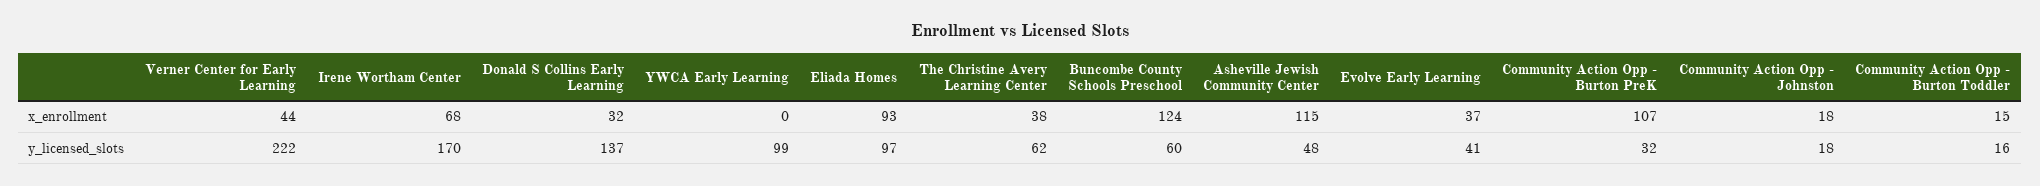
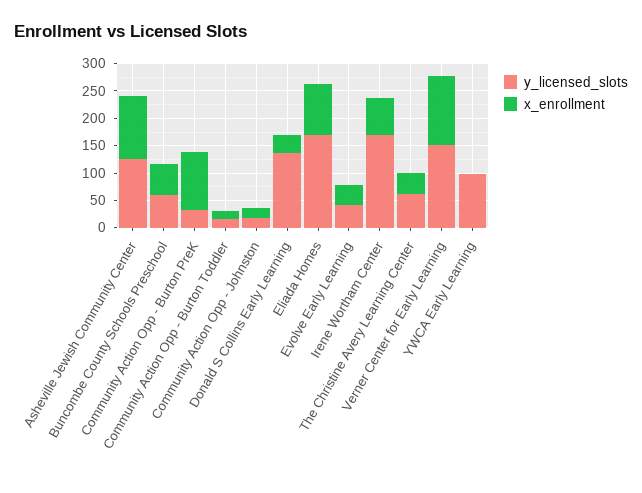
  {
    "x_enrollment": {
-     "Verner Center for Early Learning": 44,
+     "Verner Center for Early Learning": 125,
      "Irene Wortham Center": 68,
      "Donald S Collins Early Learning": 32,
      "YWCA Early Learning": 0,
      "Eliada Homes": 93,
      "The Christine Avery Learning Center": 38,
-     "Buncombe County Schools Preschool": 124,
+     "Buncombe County Schools Preschool": 50,
      "Asheville Jewish Community Center": 115,
      "Evolve Early Learning": 37,
      "Community Action Opp - Burton PreK": 107,
      "Community Action Opp - Johnston": 18,
      "Community Action Opp - Burton Toddler": 15
    },
    "y_licensed_slots": {
-     "Verner Center for Early Learning": 222,
+     "Verner Center for Early Learning": 150,
      "Irene Wortham Center": 170,
      "Donald S Collins Early Learning": 137,
      "YWCA Early Learning": 99,
-     "Eliada Homes": 97,
+     "Eliada Homes": 175,
      "The Christine Avery Learning Center": 62,
      "Buncombe County Schools Preschool": 60,
-     "Asheville Jewish Community Center": 48,
+     "Asheville Jewish Community Center": 125,
      "Evolve Early Learning": 41,
      "Community Action Opp - Burton PreK": 32,
      "Community Action Opp - Johnston": 18,
      "Community Action Opp - Burton Toddler": 16
    }
  }

